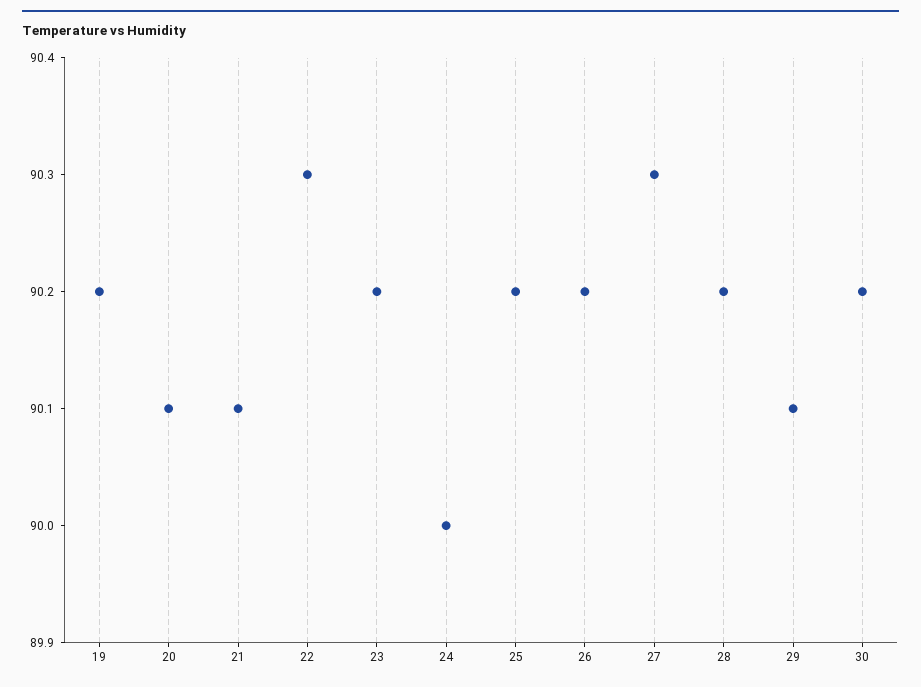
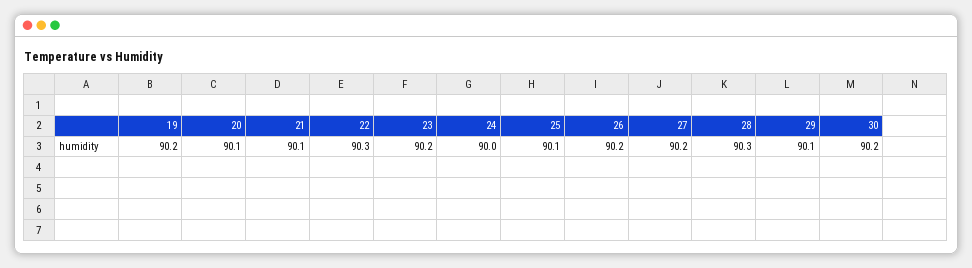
  {
    "19": 90.2,
    "20": 90.1,
    "21": 90.1,
    "22": 90.3,
    "23": 90.2,
    "24": 90,
-   "25": 90.2,
+   "25": 90.1,
    "26": 90.2,
-   "27": 90.3,
+   "27": 90.2,
-   "28": 90.2,
+   "28": 90.3,
    "29": 90.1,
    "30": 90.2
  }

